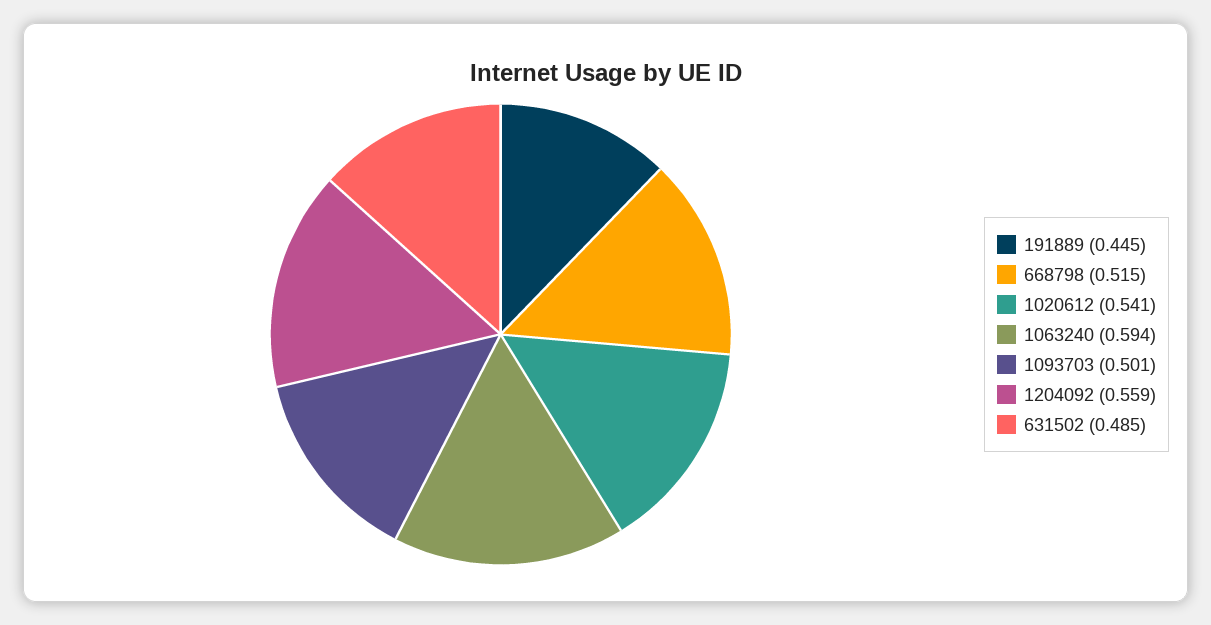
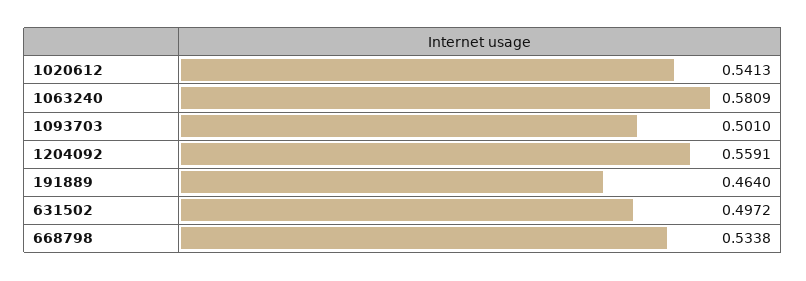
  {
-   "191889": 0.445,
+   "191889": 0.464,
-   "668798": 0.515,
+   "668798": 0.5338,
    "1020612": 0.5413,
-   "1063240": 0.594,
+   "1063240": 0.5809,
    "1093703": 0.501,
    "1204092": 0.5591,
-   "631502": 0.485
+   "631502": 0.4972
  }

